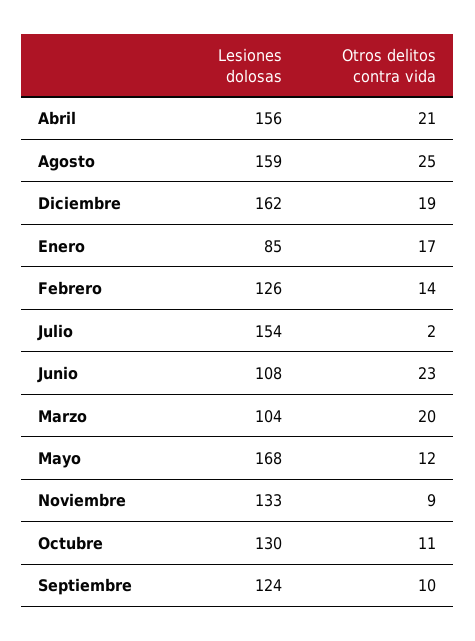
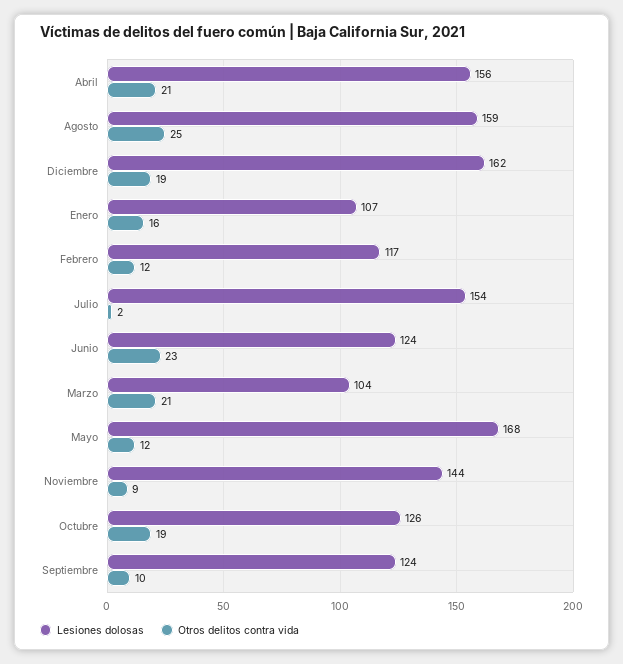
  {
    "Lesiones dolosas": {
      "Abril": 156,
      "Agosto": 159,
      "Diciembre": 162,
-     "Enero": 85,
+     "Enero": 107,
-     "Febrero": 126,
+     "Febrero": 117,
      "Julio": 154,
-     "Junio": 108,
+     "Junio": 124,
      "Marzo": 104,
      "Mayo": 168,
-     "Noviembre": 133,
+     "Noviembre": 144,
-     "Octubre": 130,
+     "Octubre": 126,
      "Septiembre": 124
    },
    "Otros delitos contra vida": {
      "Abril": 21,
      "Agosto": 25,
      "Diciembre": 19,
-     "Enero": 17,
+     "Enero": 16,
-     "Febrero": 14,
+     "Febrero": 12,
      "Julio": 2,
      "Junio": 23,
-     "Marzo": 20,
+     "Marzo": 21,
      "Mayo": 12,
      "Noviembre": 9,
-     "Octubre": 11,
+     "Octubre": 19,
      "Septiembre": 10
    }
  }

